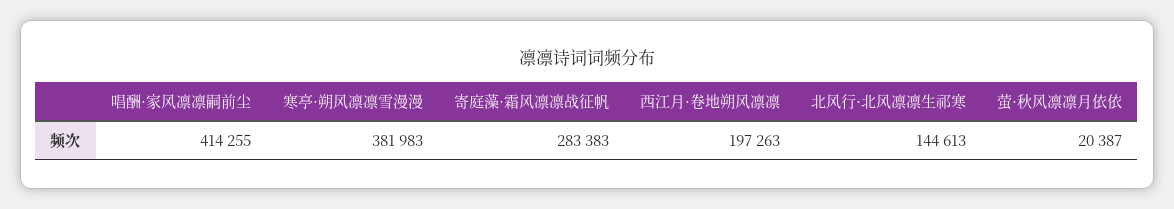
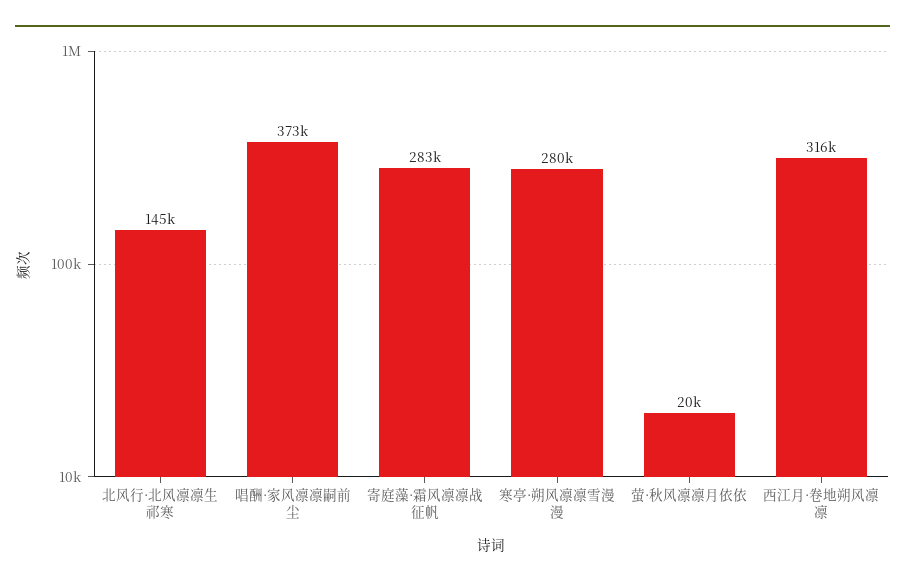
  {
-   "唱酬·家风凛凛嗣前尘": 414255,
+   "唱酬·家风凛凛嗣前尘": 373000,
-   "寒亭·朔风凛凛雪漫漫": 381983,
+   "寒亭·朔风凛凛雪漫漫": 280000,
    "寄庭藻·霜风凛凛战征帆": 283383,
-   "西江月·卷地朔风凛凛": 197263,
+   "西江月·卷地朔风凛凛": 316000,
    "北风行·北风凛凛生祁寒": 144613,
    "萤·秋风凛凛月依依": 20387
  }

